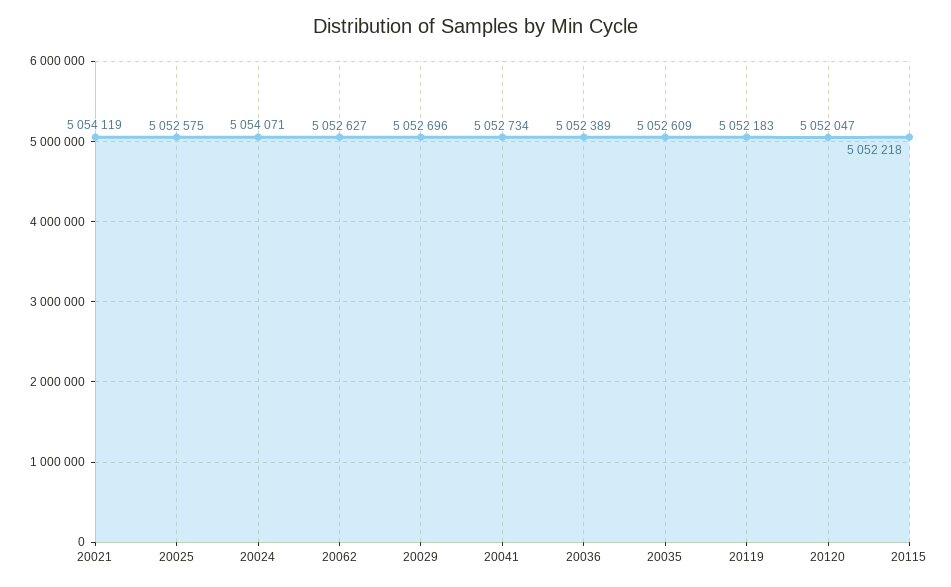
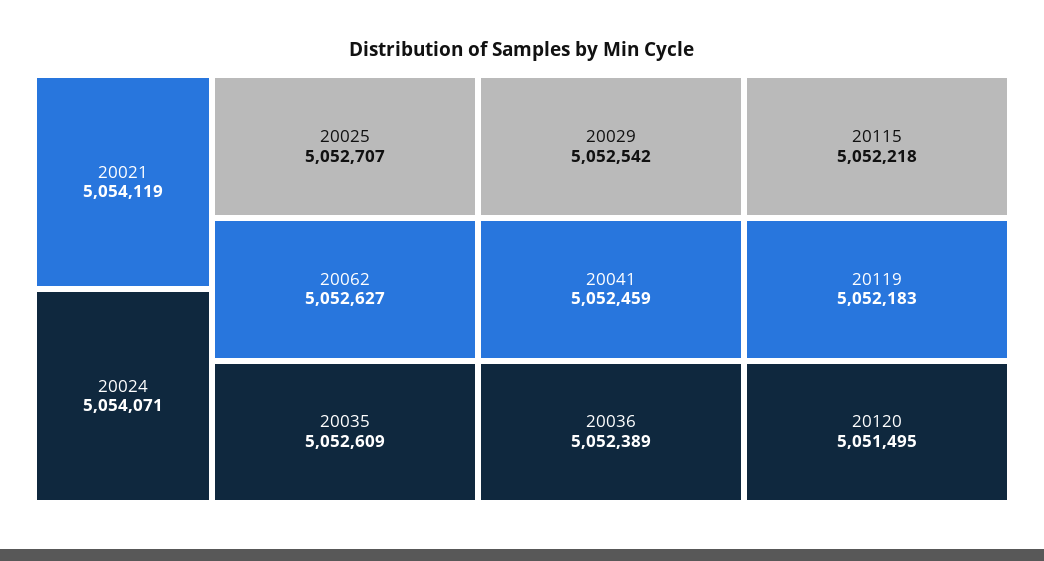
  {
    "20021": 5054119,
-   "20025": 5052575,
+   "20025": 5052707,
    "20024": 5054071,
    "20062": 5052627,
-   "20029": 5052696,
+   "20029": 5052542,
-   "20041": 5052734,
+   "20041": 5052459,
    "20036": 5052389,
    "20035": 5052609,
    "20119": 5052183,
-   "20120": 5052047,
+   "20120": 5051495,
    "20115": 5052218
  }

